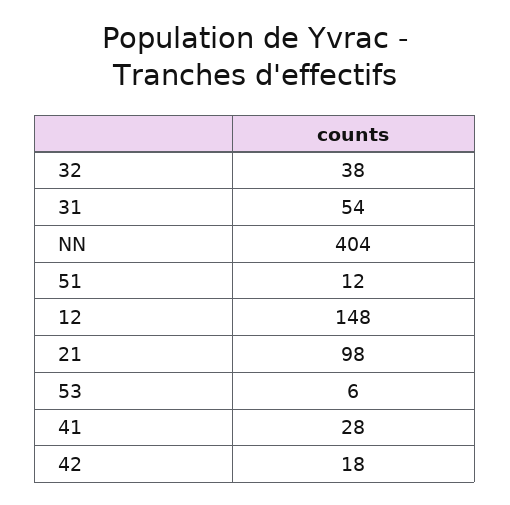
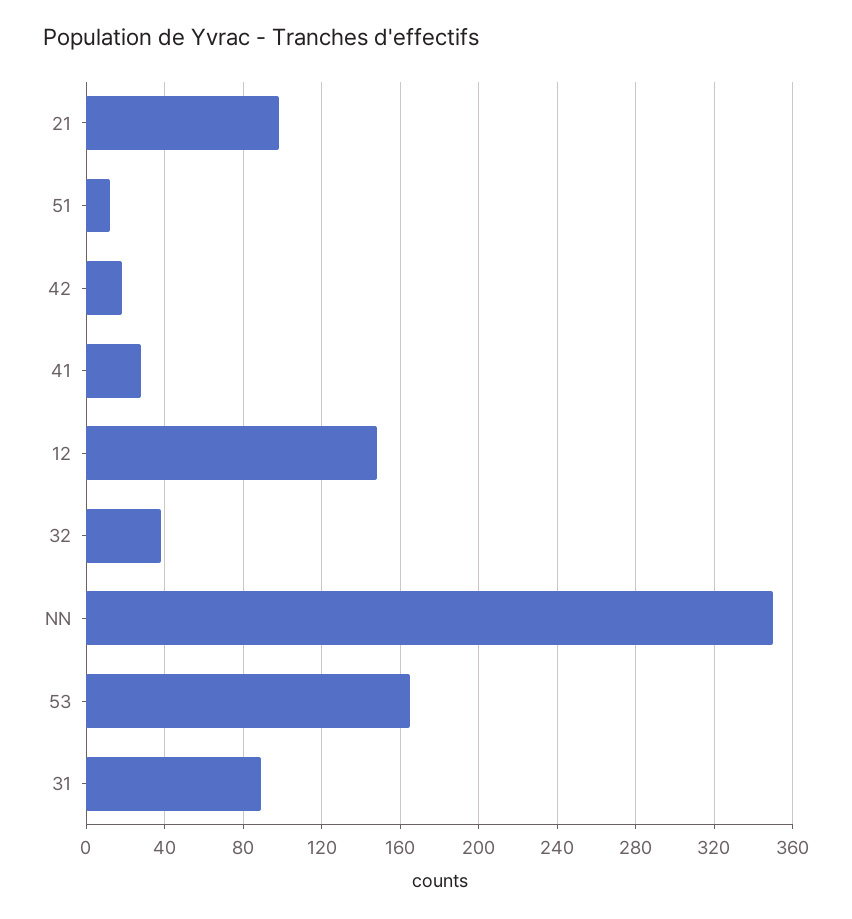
  {
    "32": 38,
-   "31": 54,
+   "31": 90,
-   "NN": 404,
+   "NN": 350,
    "51": 12,
    "12": 148,
    "21": 98,
-   "53": 6,
+   "53": 165,
    "41": 28,
    "42": 18
  }

